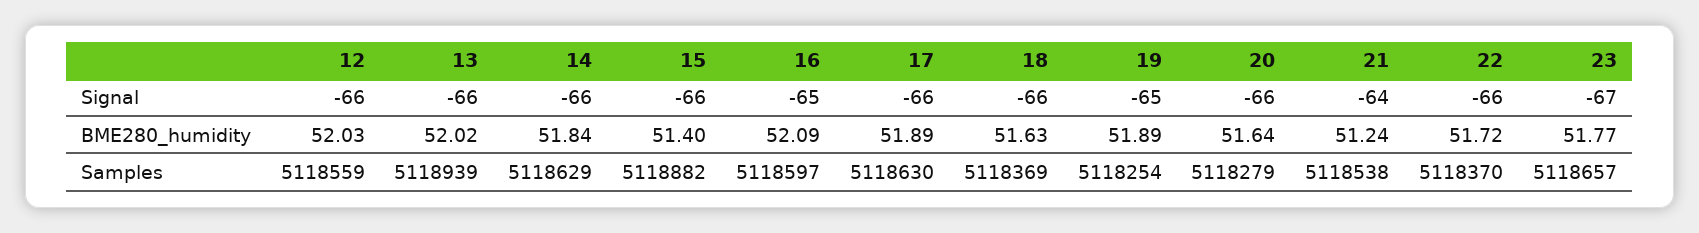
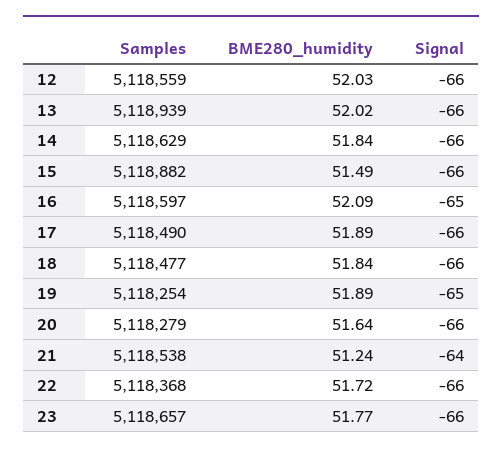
  {
    "12": {
      "Signal": -66,
      "BME280_humidity": 52.03,
      "Samples": 5118559
    },
    "13": {
      "Signal": -66,
      "BME280_humidity": 52.02,
      "Samples": 5118939
    },
    "14": {
      "Signal": -66,
      "BME280_humidity": 51.84,
      "Samples": 5118629
    },
    "15": {
      "Signal": -66,
-     "BME280_humidity": 51.4,
+     "BME280_humidity": 51.49,
      "Samples": 5118882
    },
    "16": {
      "Signal": -65,
      "BME280_humidity": 52.09,
      "Samples": 5118597
    },
    "17": {
      "Signal": -66,
      "BME280_humidity": 51.89,
-     "Samples": 5118630
+     "Samples": 5118490
    },
    "18": {
      "Signal": -66,
-     "BME280_humidity": 51.63,
+     "BME280_humidity": 51.84,
-     "Samples": 5118369
+     "Samples": 5118477
    },
    "19": {
      "Signal": -65,
      "BME280_humidity": 51.89,
      "Samples": 5118254
    },
    "20": {
      "Signal": -66,
      "BME280_humidity": 51.64,
      "Samples": 5118279
    },
    "21": {
      "Signal": -64,
      "BME280_humidity": 51.24,
      "Samples": 5118538
    },
    "22": {
      "Signal": -66,
      "BME280_humidity": 51.72,
-     "Samples": 5118370
+     "Samples": 5118368
    },
    "23": {
-     "Signal": -67,
+     "Signal": -66,
      "BME280_humidity": 51.77,
      "Samples": 5118657
    }
  }

